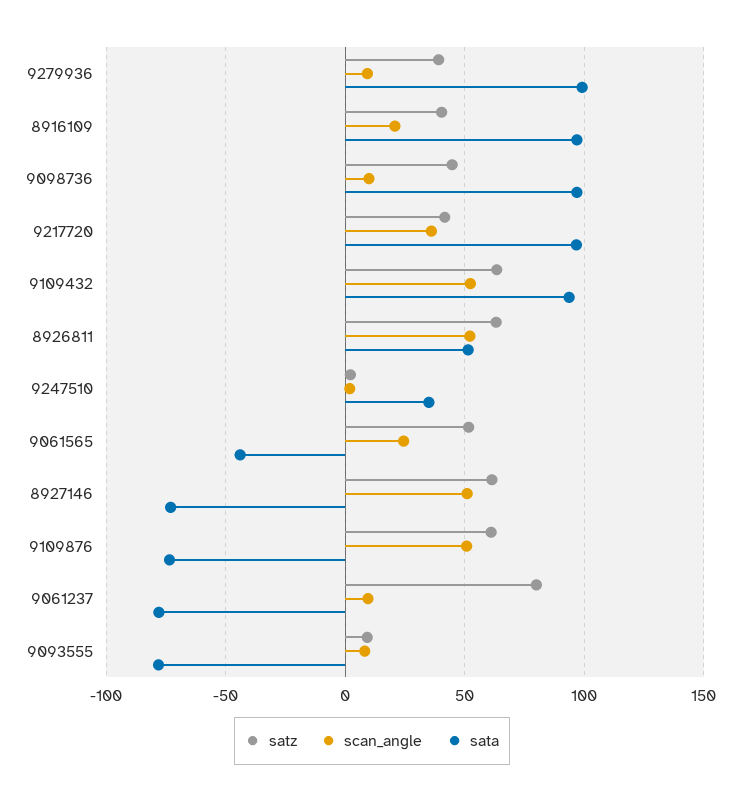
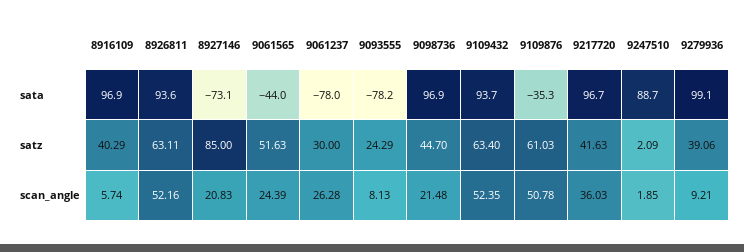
  {
    "satz": {
      "9279936": 39.06,
      "8916109": 40.29,
      "9098736": 44.7,
      "9217720": 41.63,
      "9109432": 63.4,
      "8926811": 63.11,
      "9247510": 2.09,
      "9061565": 51.63,
-     "8927146": 60,
+     "8927146": 85,
      "9109876": 61.03,
-     "9061237": 80,
+     "9061237": 30,
-     "9093555": 10
+     "9093555": 24.29
    },
    "scan_angle": {
      "9279936": 9.21,
-     "8916109": 20,
+     "8916109": 5.74,
-     "9098736": 10,
+     "9098736": 21.48,
      "9217720": 36.03,
      "9109432": 52.35,
      "8926811": 52.16,
      "9247510": 1.85,
      "9061565": 24.39,
-     "8927146": 50,
+     "8927146": 20.83,
      "9109876": 50.78,
-     "9061237": 10,
+     "9061237": 26.28,
      "9093555": 8.13
    },
    "sata": {
      "9279936": 99.1,
      "8916109": 96.9,
      "9098736": 96.9,
      "9217720": 96.7,
      "9109432": 93.7,
-     "8926811": 50,
+     "8926811": 93.6,
-     "9247510": 35,
+     "9247510": 88.7,
      "9061565": -44,
      "8927146": -73.1,
-     "9109876": -75,
+     "9109876": -35.3,
      "9061237": -78,
      "9093555": -78.2
    }
  }

